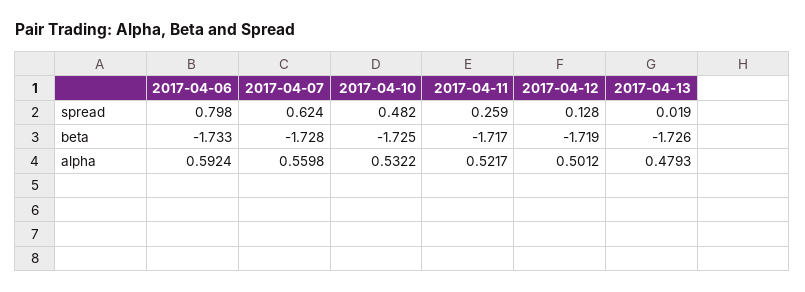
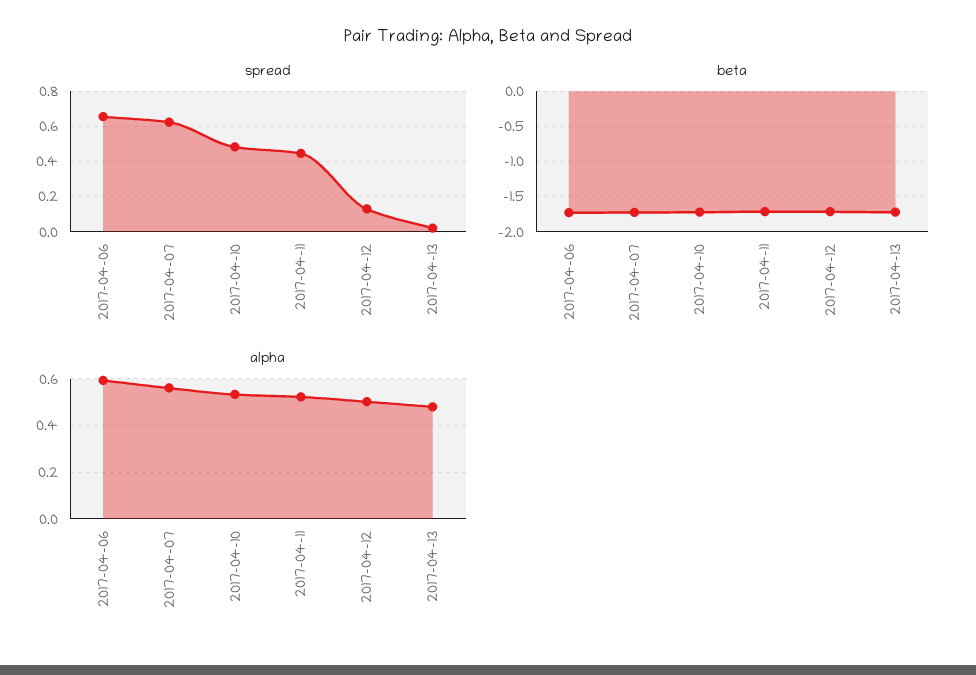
  {
    "spread": {
-     "2017-04-06": 0.798,
+     "2017-04-06": 0.65,
      "2017-04-07": 0.624,
      "2017-04-10": 0.482,
-     "2017-04-11": 0.259,
+     "2017-04-11": 0.45,
      "2017-04-12": 0.128,
      "2017-04-13": 0.019
    },
    "beta": {
      "2017-04-06": -1.733,
      "2017-04-07": -1.728,
      "2017-04-10": -1.725,
      "2017-04-11": -1.717,
      "2017-04-12": -1.719,
      "2017-04-13": -1.726
    },
    "alpha": {
      "2017-04-06": 0.5924,
      "2017-04-07": 0.5598,
      "2017-04-10": 0.5322,
      "2017-04-11": 0.5217,
      "2017-04-12": 0.5012,
      "2017-04-13": 0.4793
    }
  }

